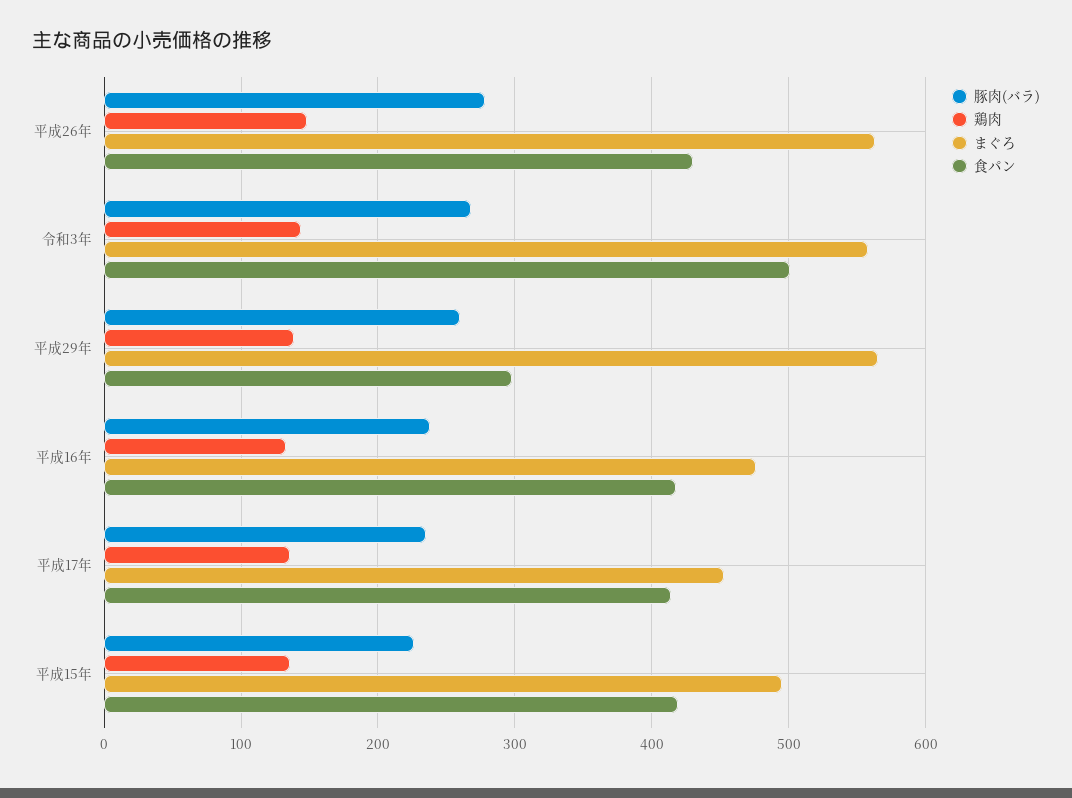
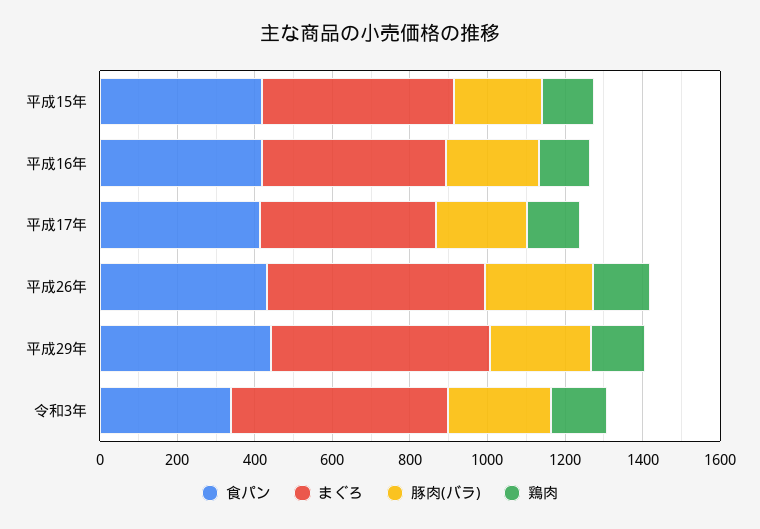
  {
    "豚肉(バラ)": {
      "平成26年": 280,
      "令和3年": 270,
      "平成29年": 260,
      "平成16年": 240,
      "平成17年": 240,
      "平成15年": 230
    },
    "鶏肉": {
      "平成26年": 150,
      "令和3年": 140,
      "平成29年": 140,
      "平成16年": 130,
      "平成17年": 140,
      "平成15年": 140
    },
    "まぐろ": {
      "平成26年": 560,
      "令和3年": 560,
      "平成29年": 570,
      "平成16年": 480,
      "平成17年": 450,
      "平成15年": 500
    },
    "食パン": {
      "平成26年": 430,
-     "令和3年": 500,
+     "令和3年": 350,
-     "平成29年": 300,
+     "平成29年": 450,
      "平成16年": 420,
      "平成17年": 410,
      "平成15年": 420
    }
  }

